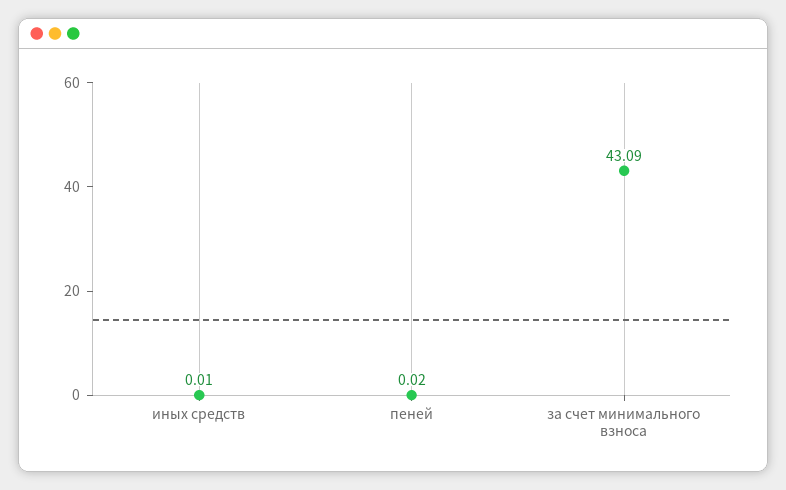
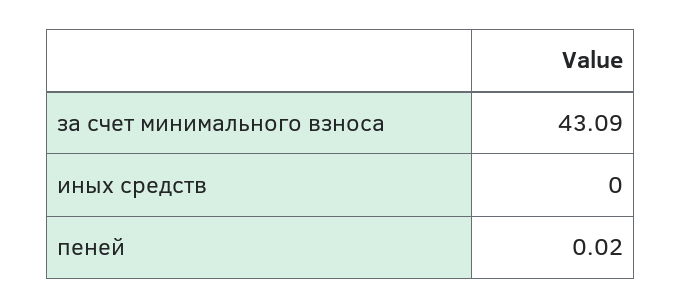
  {
-   "иных средств": 0.01,
+   "иных средств": 0,
    "пеней": 0.02,
    "за счет минимального взноса": 43.09
  }

